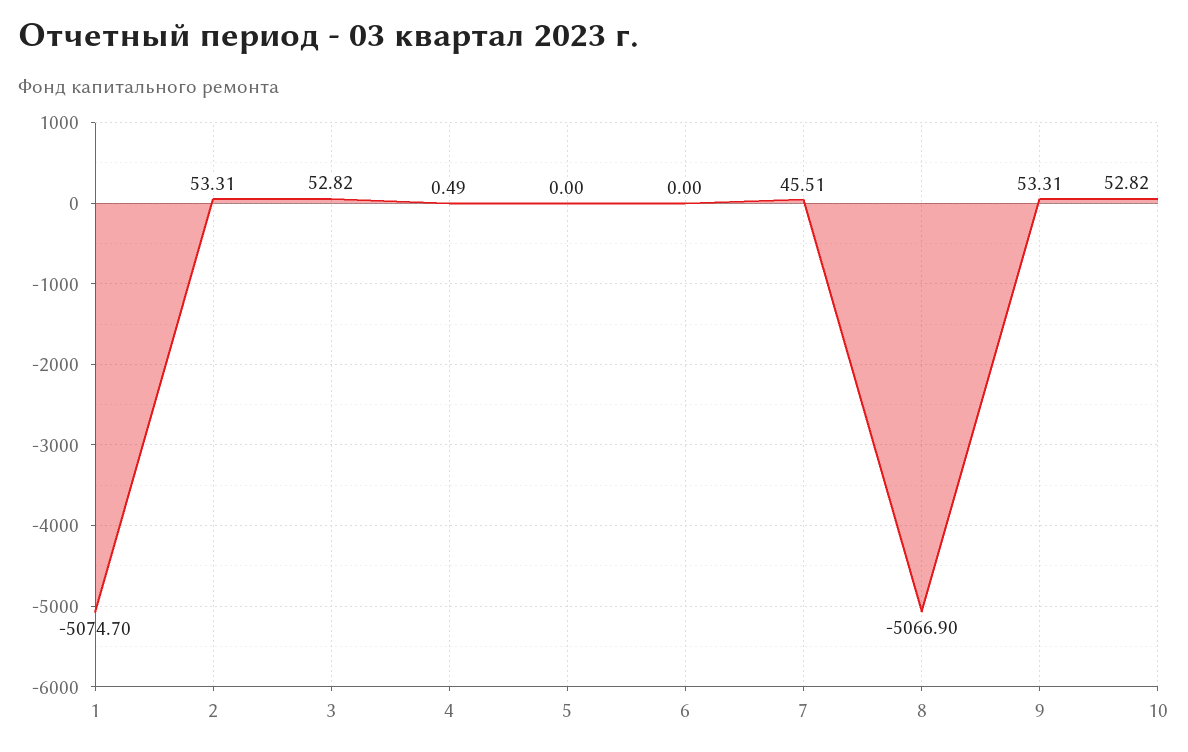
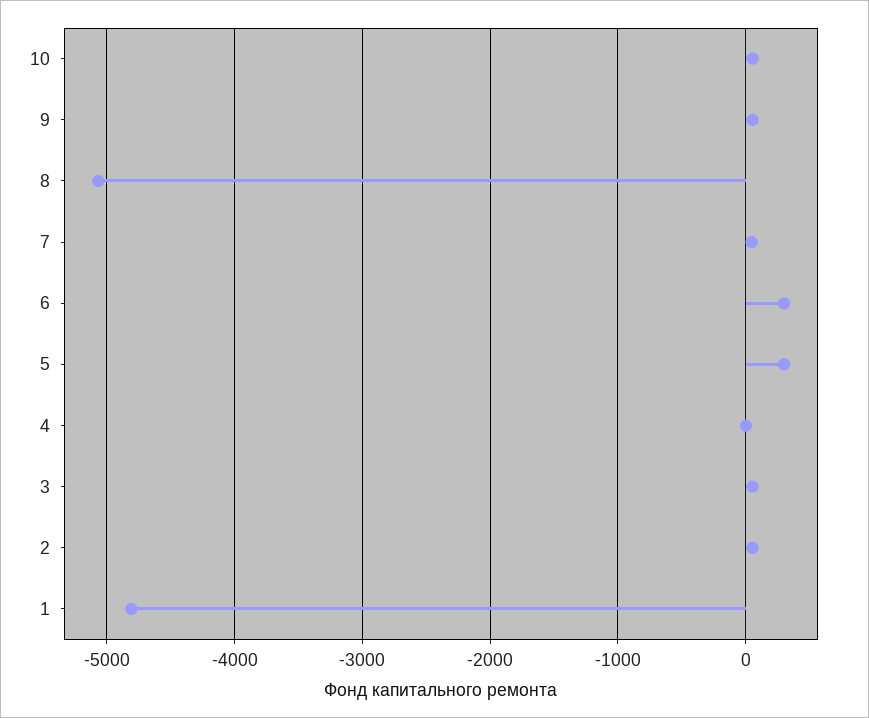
  {
-   "1": -5074.7,
+   "1": -4800,
    "2": 53.31,
    "3": 52.82,
    "4": 0.49,
-   "5": 0,
+   "5": 300,
-   "6": 0,
+   "6": 300,
    "7": 45.51,
    "8": -5066.9,
    "9": 53.31,
    "10": 52.82
  }

